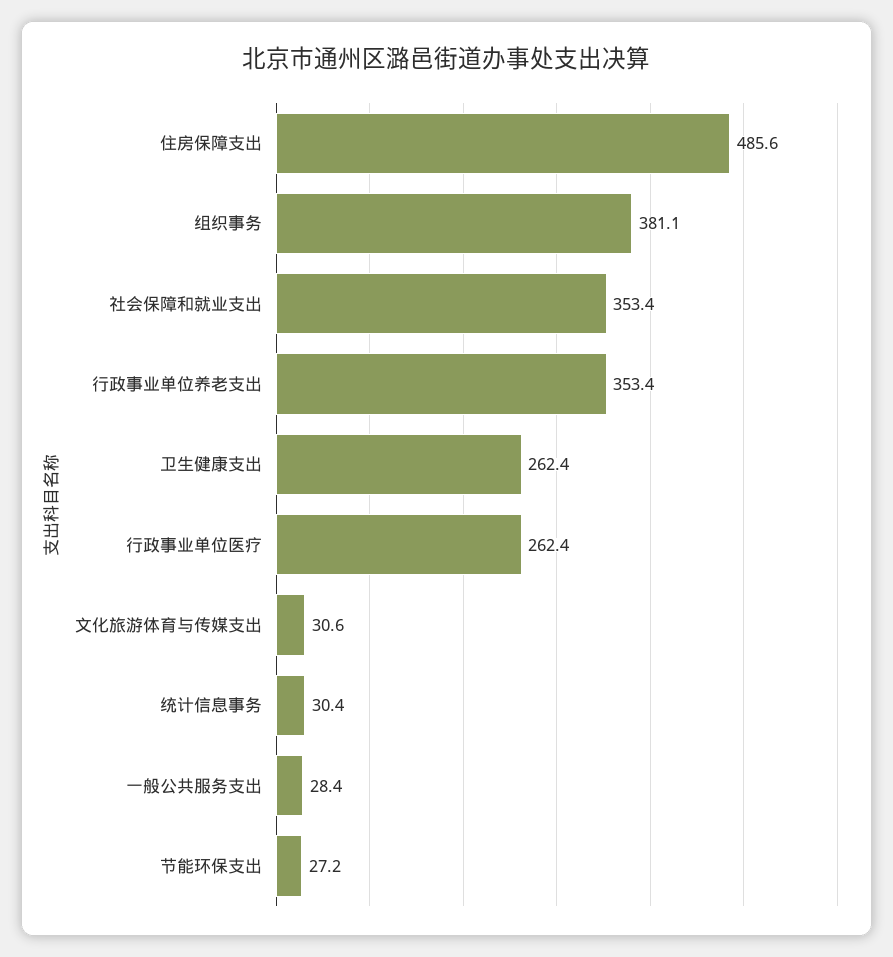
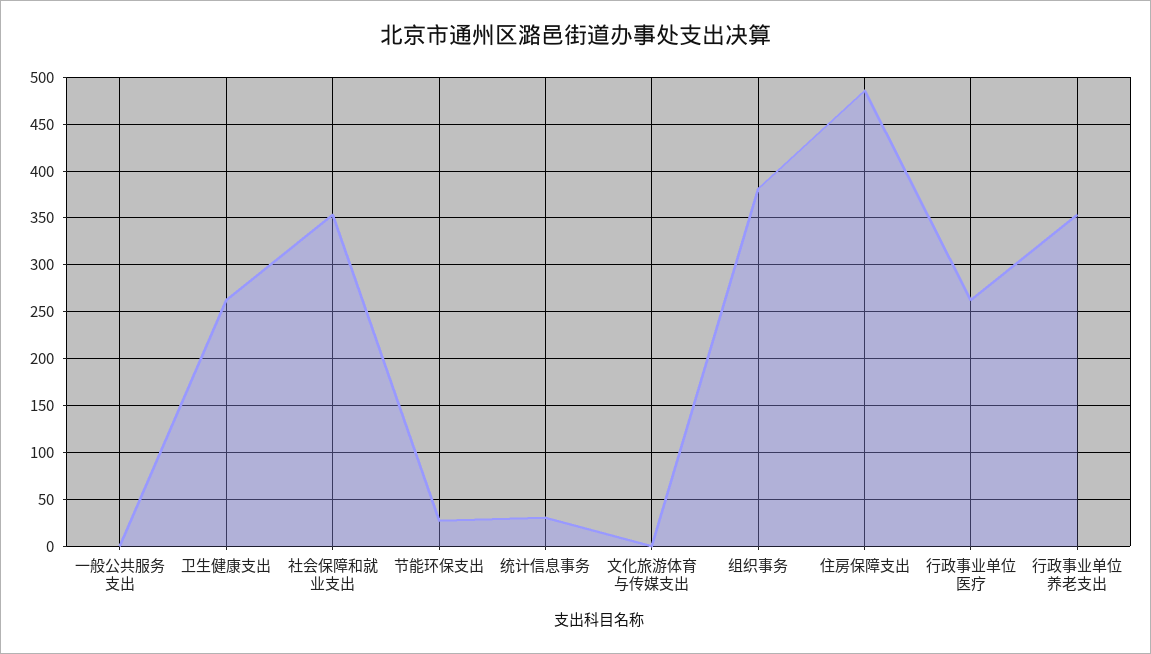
  {
    "住房保障支出": 485.6,
    "组织事务": 381.1,
    "社会保障和就业支出": 353.4,
    "行政事业单位养老支出": 353.4,
    "卫生健康支出": 262.4,
    "行政事业单位医疗": 262.4,
-   "文化旅游体育与传媒支出": 30.6,
+   "文化旅游体育与传媒支出": 0,
    "统计信息事务": 30.4,
-   "一般公共服务支出": 28.4,
+   "一般公共服务支出": 0,
    "节能环保支出": 27.2
  }

